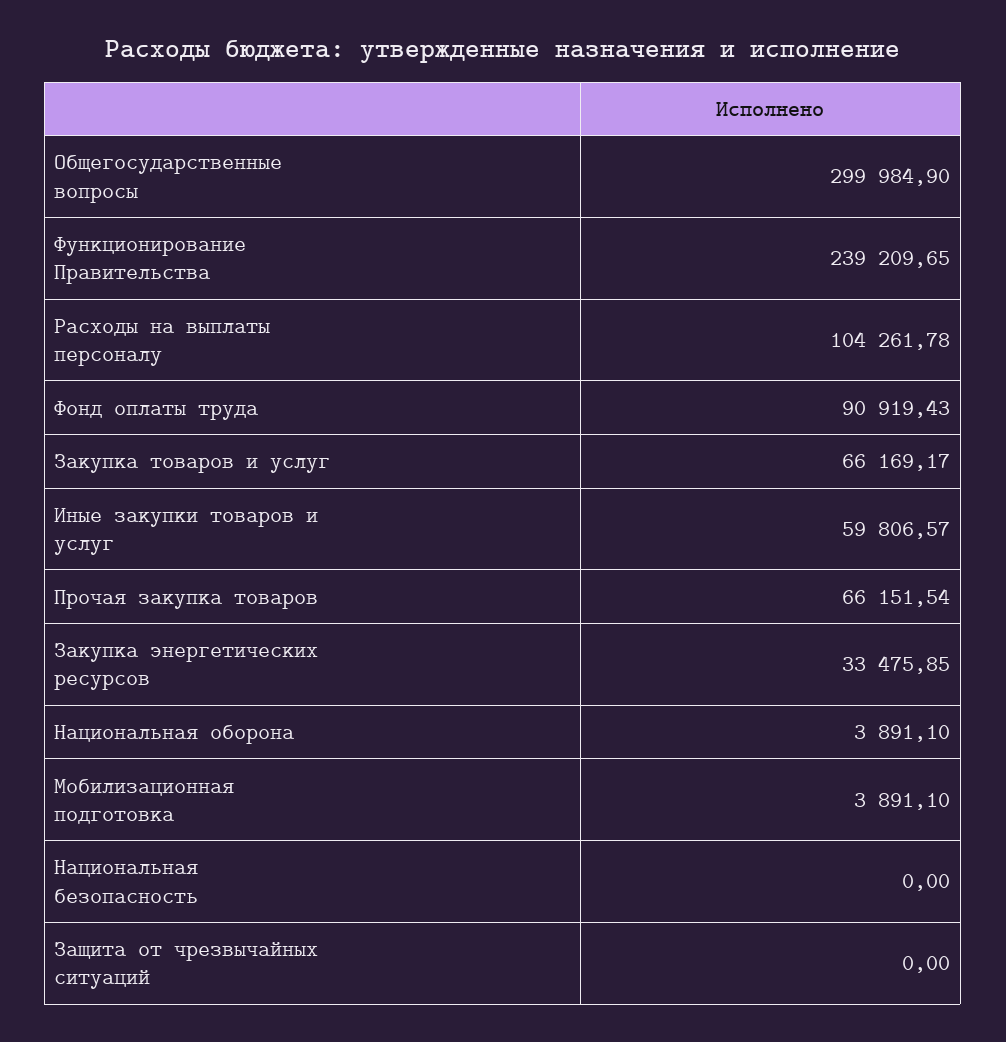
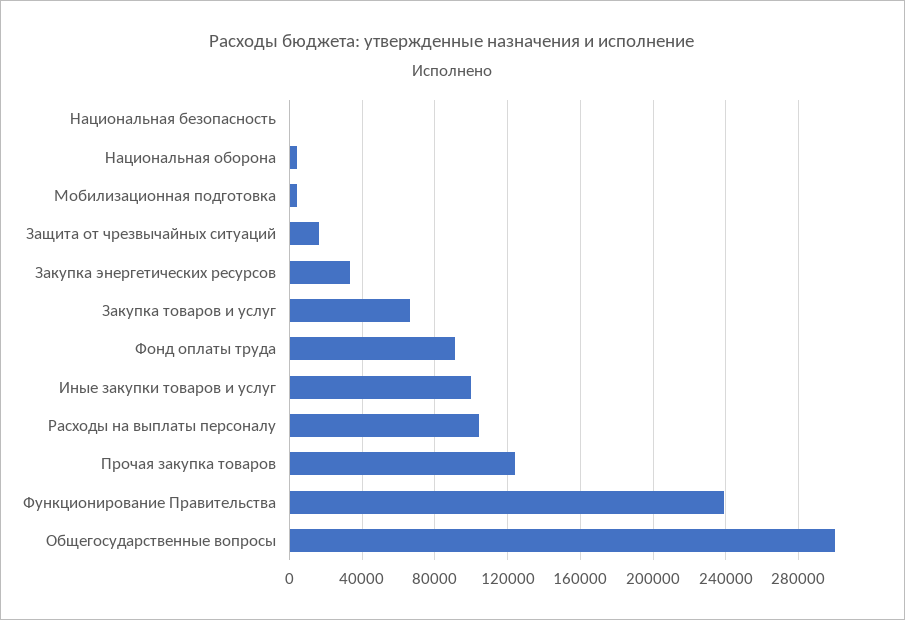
  {
    "Общегосударственные вопросы": 299984.9,
    "Функционирование Правительства": 239209.65,
    "Расходы на выплаты персоналу": 104261.78,
    "Фонд оплаты труда": 90919.43,
    "Закупка товаров и услуг": 66169.17,
-   "Иные закупки товаров и услуг": 59806.57,
+   "Иные закупки товаров и услуг": 100000,
-   "Прочая закупка товаров": 66151.54,
+   "Прочая закупка товаров": 125000,
    "Закупка энергетических ресурсов": 33475.85,
    "Национальная оборона": 3891.1,
    "Мобилизационная подготовка": 3891.1,
    "Национальная безопасность": 0,
-   "Защита от чрезвычайных ситуаций": 0
+   "Защита от чрезвычайных ситуаций": 15000
  }

